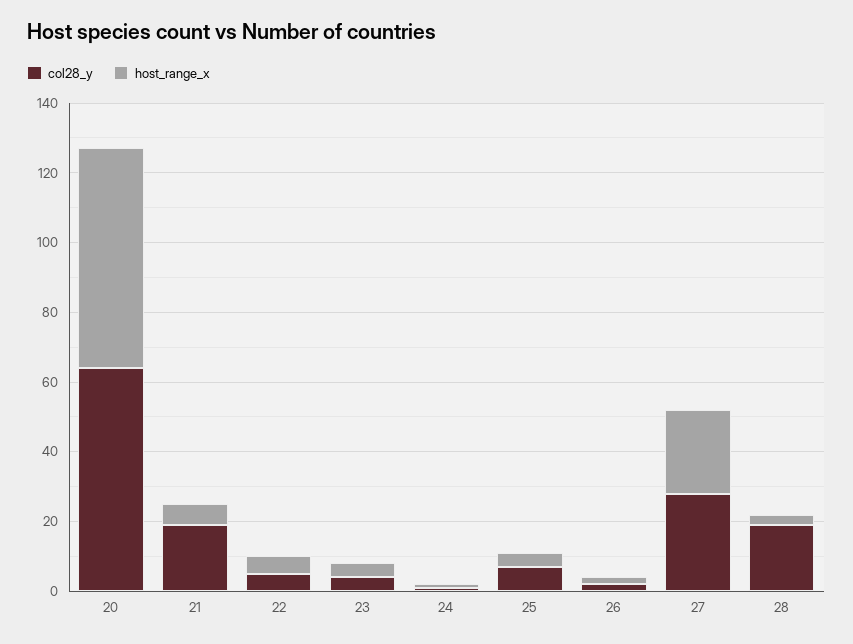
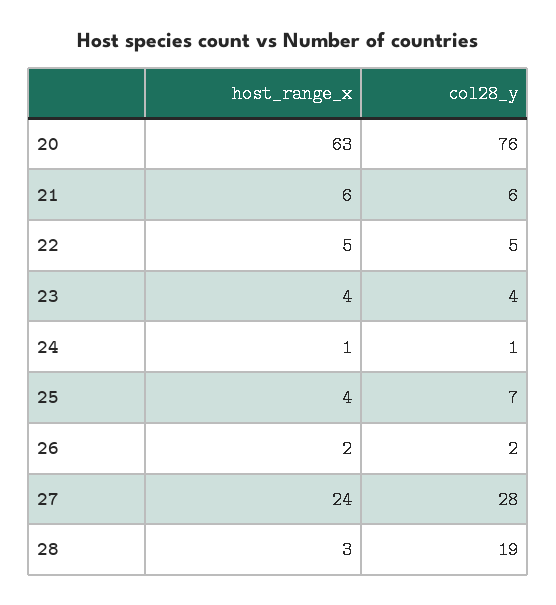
  {
    "col28_y": {
-     "20": 65,
+     "20": 76,
-     "21": 20,
+     "21": 6,
      "22": 5,
      "23": 4,
      "24": 1,
      "25": 7,
      "26": 2,
      "27": 28,
      "28": 19
    },
    "host_range_x": {
      "20": 63,
      "21": 6,
      "22": 5,
      "23": 4,
      "24": 1,
      "25": 4,
      "26": 2,
      "27": 24,
      "28": 3
    }
  }

